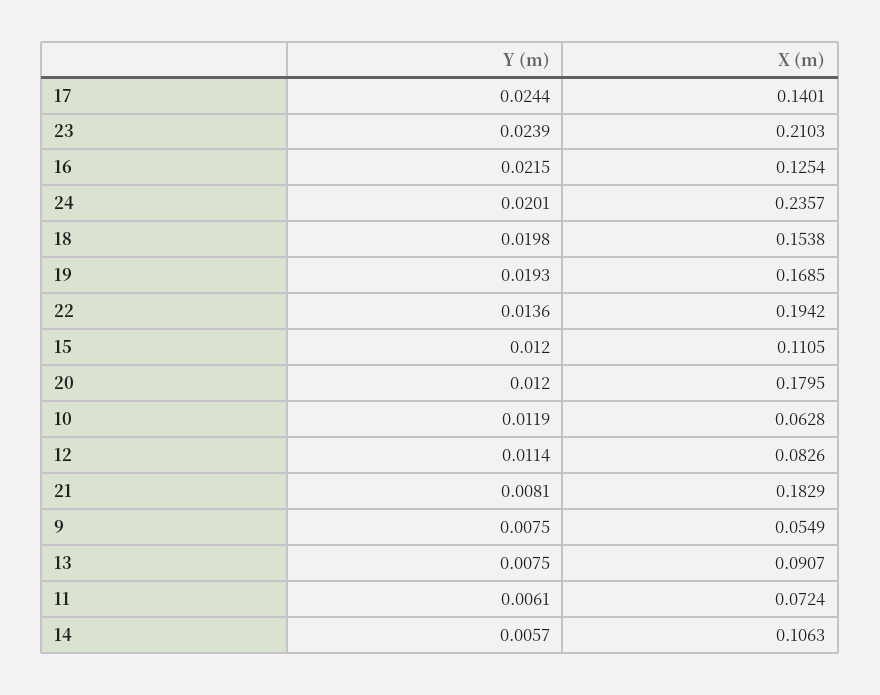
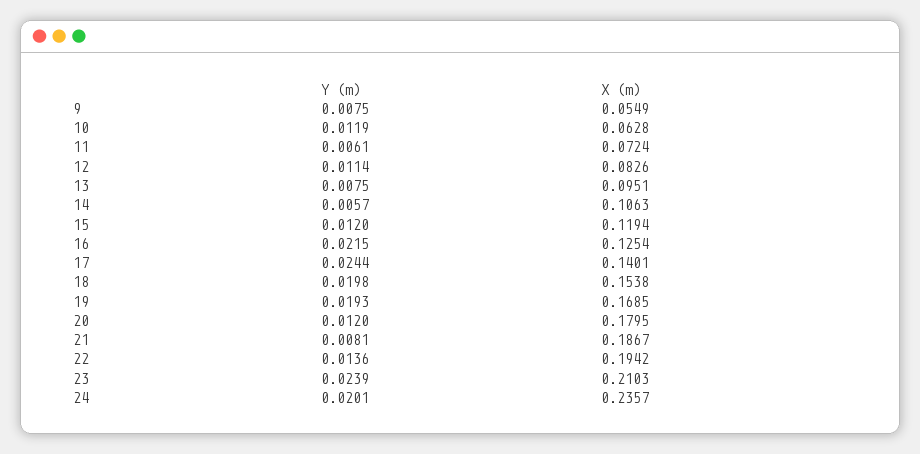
  {
    "Y (m)": {
      "17": 0.0244,
      "23": 0.0239,
      "16": 0.0215,
      "24": 0.0201,
      "18": 0.0198,
      "19": 0.0193,
      "22": 0.0136,
      "15": 0.012,
      "20": 0.012,
      "10": 0.0119,
      "12": 0.0114,
      "21": 0.0081,
      "9": 0.0075,
      "13": 0.0075,
      "11": 0.0061,
      "14": 0.0057
    },
    "X (m)": {
      "17": 0.1401,
      "23": 0.2103,
      "16": 0.1254,
      "24": 0.2357,
      "18": 0.1538,
      "19": 0.1685,
      "22": 0.1942,
-     "15": 0.1105,
+     "15": 0.1194,
      "20": 0.1795,
      "10": 0.0628,
      "12": 0.0826,
-     "21": 0.1829,
+     "21": 0.1867,
      "9": 0.0549,
-     "13": 0.0907,
+     "13": 0.0951,
      "11": 0.0724,
      "14": 0.1063
    }
  }

